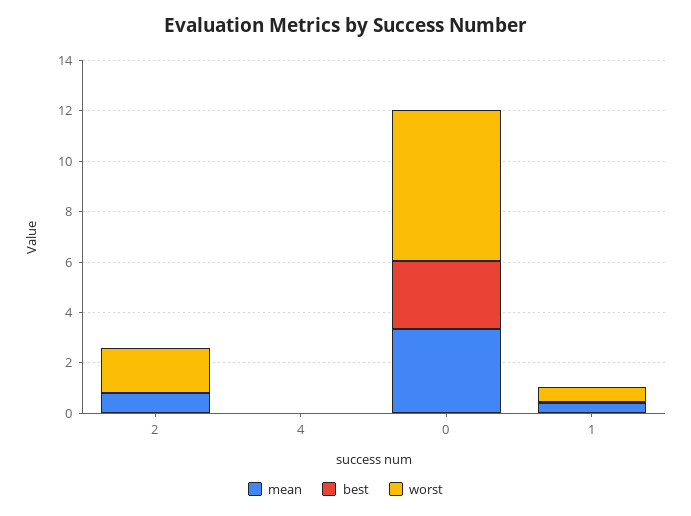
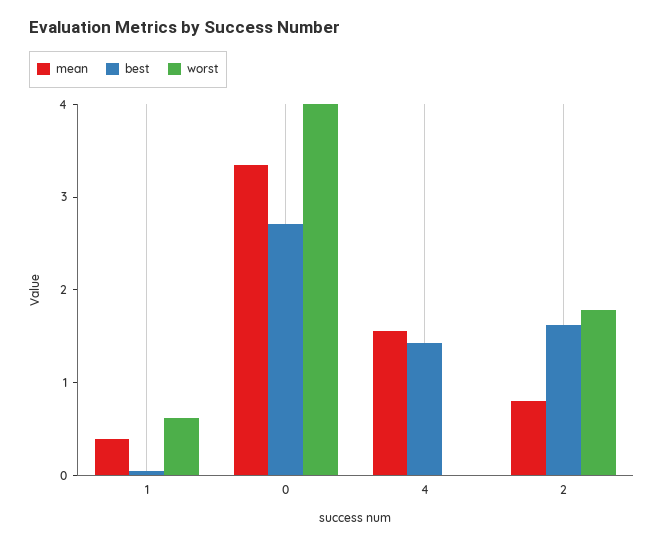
  {
    "mean": {
      "2": 0.8,
-     "4": 0,
+     "4": 1.6,
      "0": 3.4,
      "1": 0.4
    },
    "best": {
-     "2": 0,
+     "2": 1.6,
-     "4": 0,
+     "4": 1.4,
      "0": 2.8,
      "1": 0
    },
    "worst": {
      "2": 1.8,
      "4": 0,
-     "0": 6,
+     "0": 4,
      "1": 0.6
    }
  }

